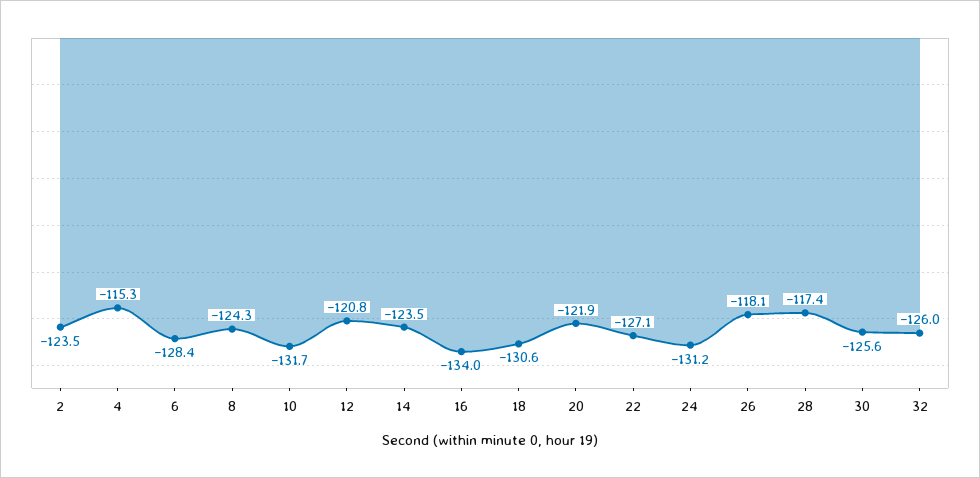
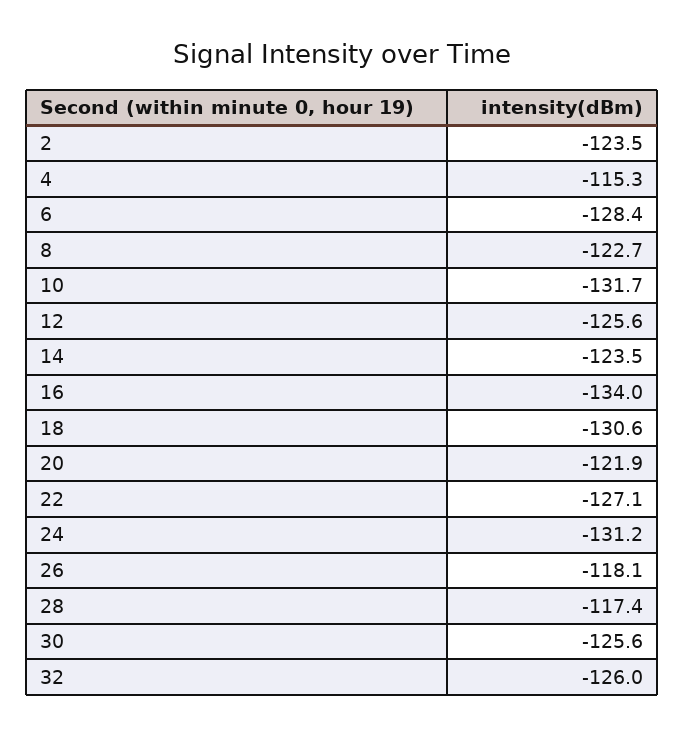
  {
    "2": -123.5,
    "4": -115.3,
    "6": -128.4,
-   "8": -124.3,
+   "8": -122.7,
    "10": -131.7,
-   "12": -120.8,
+   "12": -125.6,
    "14": -123.5,
    "16": -134,
    "18": -130.6,
    "20": -121.9,
    "22": -127.1,
    "24": -131.2,
    "26": -118.1,
    "28": -117.4,
    "30": -125.6,
    "32": -126
  }

